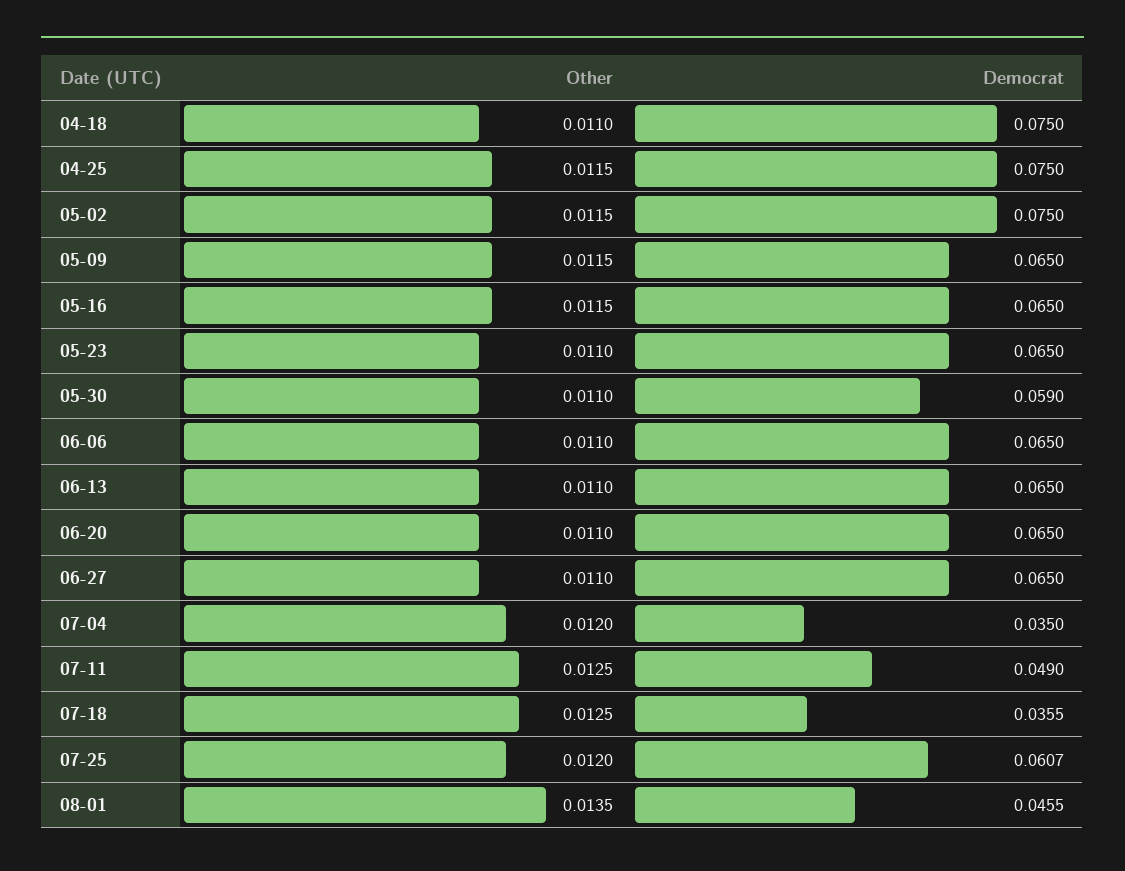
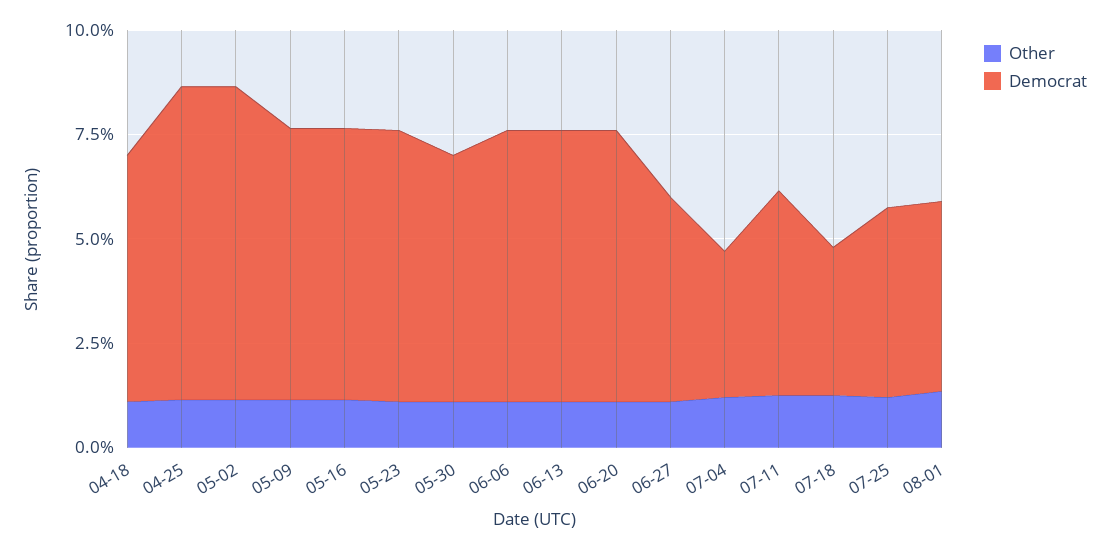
  {
    "Other": {
      "04-18": 0.011,
      "04-25": 0.0115,
      "05-02": 0.0115,
      "05-09": 0.0115,
      "05-16": 0.0115,
      "05-23": 0.011,
      "05-30": 0.011,
      "06-06": 0.011,
      "06-13": 0.011,
      "06-20": 0.011,
      "06-27": 0.011,
      "07-04": 0.012,
      "07-11": 0.0125,
      "07-18": 0.0125,
      "07-25": 0.012,
      "08-01": 0.0135
    },
    "Democrat": {
-     "04-18": 0.075,
+     "04-18": 0.06,
      "04-25": 0.075,
      "05-02": 0.075,
      "05-09": 0.065,
      "05-16": 0.065,
      "05-23": 0.065,
      "05-30": 0.059,
      "06-06": 0.065,
      "06-13": 0.065,
      "06-20": 0.065,
-     "06-27": 0.065,
+     "06-27": 0.05,
      "07-04": 0.035,
      "07-11": 0.049,
      "07-18": 0.0355,
-     "07-25": 0.0607,
+     "07-25": 0.045,
      "08-01": 0.0455
    }
  }

